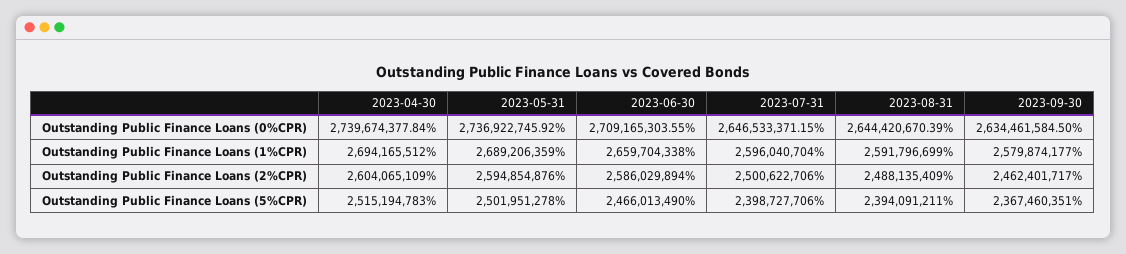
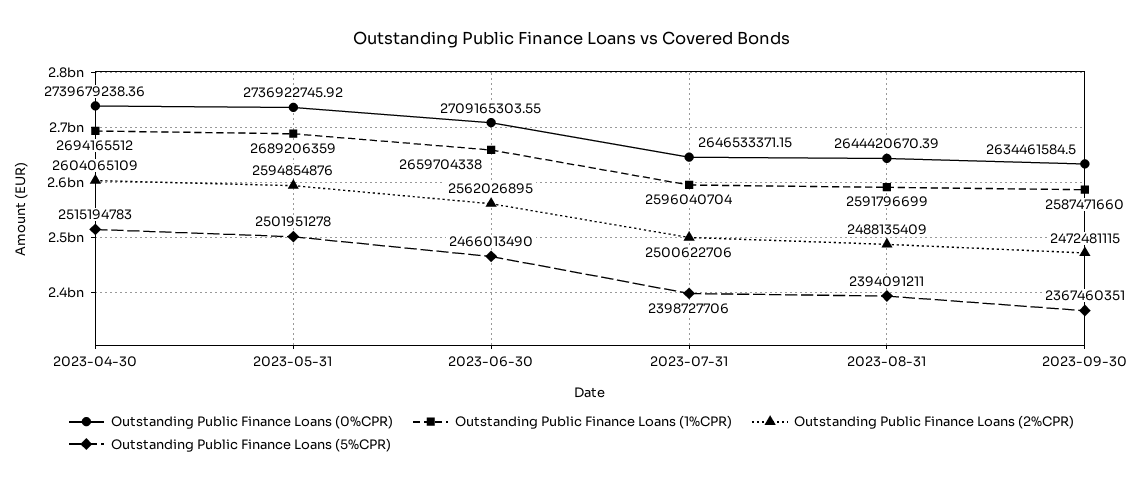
  {
    "Outstanding Public Finance Loans (0%CPR)": {
-     "2023-04-30": 2739674377.84,
+     "2023-04-30": 2739679238.36,
      "2023-05-31": 2736922745.92,
      "2023-06-30": 2709165303.55,
      "2023-07-31": 2646533371.15,
      "2023-08-31": 2644420670.39,
      "2023-09-30": 2634461584.5
    },
    "Outstanding Public Finance Loans (1%CPR)": {
      "2023-04-30": 2694165512,
      "2023-05-31": 2689206359,
      "2023-06-30": 2659704338,
      "2023-07-31": 2596040704,
      "2023-08-31": 2591796699,
-     "2023-09-30": 2579874177
+     "2023-09-30": 2587471660
    },
    "Outstanding Public Finance Loans (2%CPR)": {
      "2023-04-30": 2604065109,
      "2023-05-31": 2594854876,
-     "2023-06-30": 2586029894,
+     "2023-06-30": 2562026895,
      "2023-07-31": 2500622706,
      "2023-08-31": 2488135409,
-     "2023-09-30": 2462401717
+     "2023-09-30": 2472481115
    },
    "Outstanding Public Finance Loans (5%CPR)": {
      "2023-04-30": 2515194783,
      "2023-05-31": 2501951278,
      "2023-06-30": 2466013490,
      "2023-07-31": 2398727706,
      "2023-08-31": 2394091211,
      "2023-09-30": 2367460351
    }
  }

